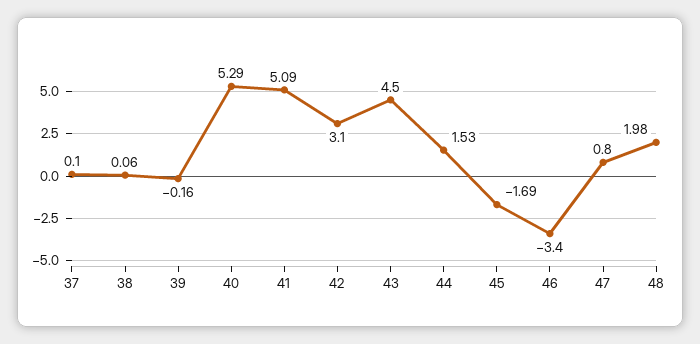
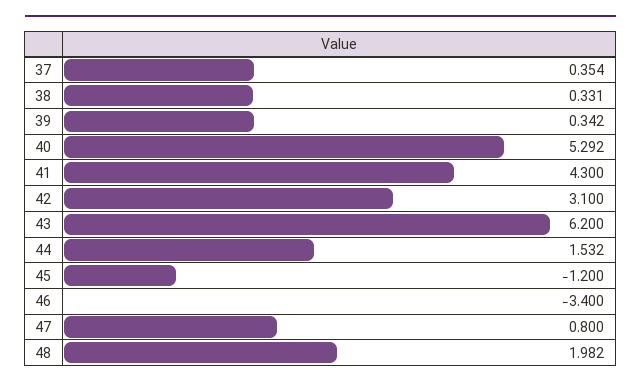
  {
-   "37": 0.1,
+   "37": 0.354,
-   "38": 0.06,
+   "38": 0.331,
-   "39": -0.16,
+   "39": 0.342,
    "40": 5.292,
-   "41": 5.09,
+   "41": 4.3,
    "42": 3.1,
-   "43": 4.5,
+   "43": 6.2,
    "44": 1.532,
-   "45": -1.69,
+   "45": -1.2,
    "46": -3.4,
    "47": 0.8,
    "48": 1.982
  }

